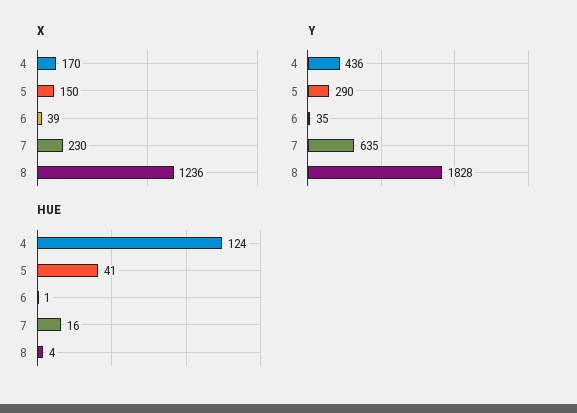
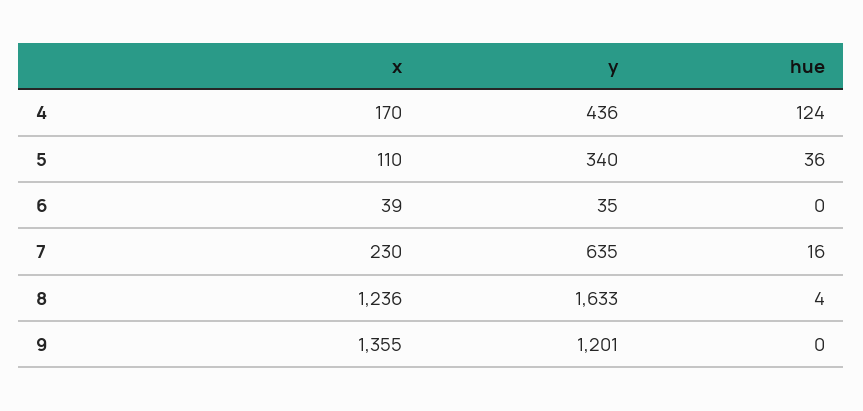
  {
    "X": {
      "4": 170,
-     "5": 150,
+     "5": 110,
      "6": 39,
      "7": 230,
-     "8": 1236
+     "8": 1236,
+     "9": 1355
    },
    "Y": {
      "4": 436,
-     "5": 290,
+     "5": 340,
      "6": 35,
      "7": 635,
-     "8": 1828
+     "8": 1633,
+     "9": 1201
    },
    "HUE": {
      "4": 124,
-     "5": 41,
+     "5": 36,
-     "6": 1,
+     "6": 0,
      "7": 16,
-     "8": 4
+     "8": 4,
+     "9": 0
    }
  }

